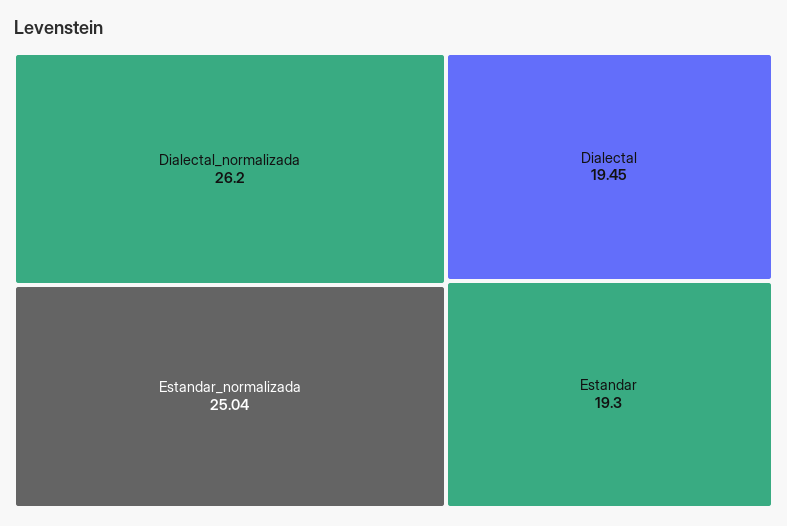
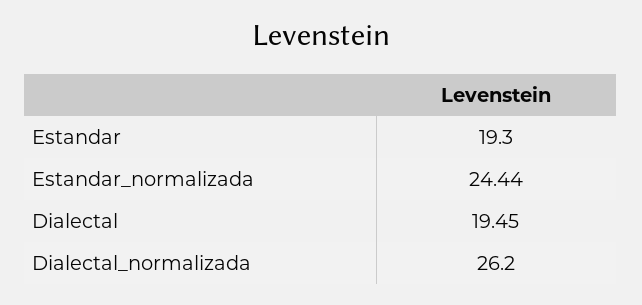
  {
    "Dialectal_normalizada": 26.2,
-   "Estandar_normalizada": 25.04,
+   "Estandar_normalizada": 24.44,
    "Dialectal": 19.45,
    "Estandar": 19.3
  }

